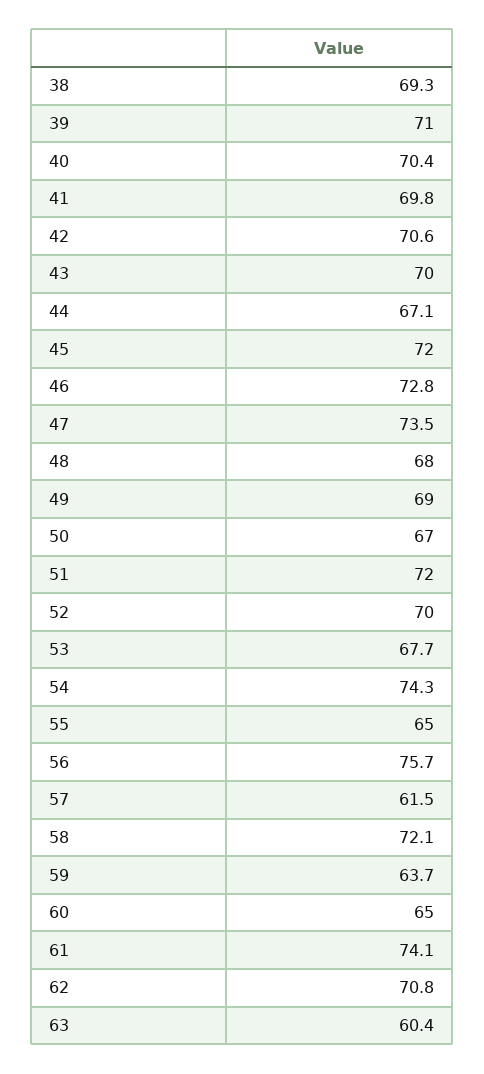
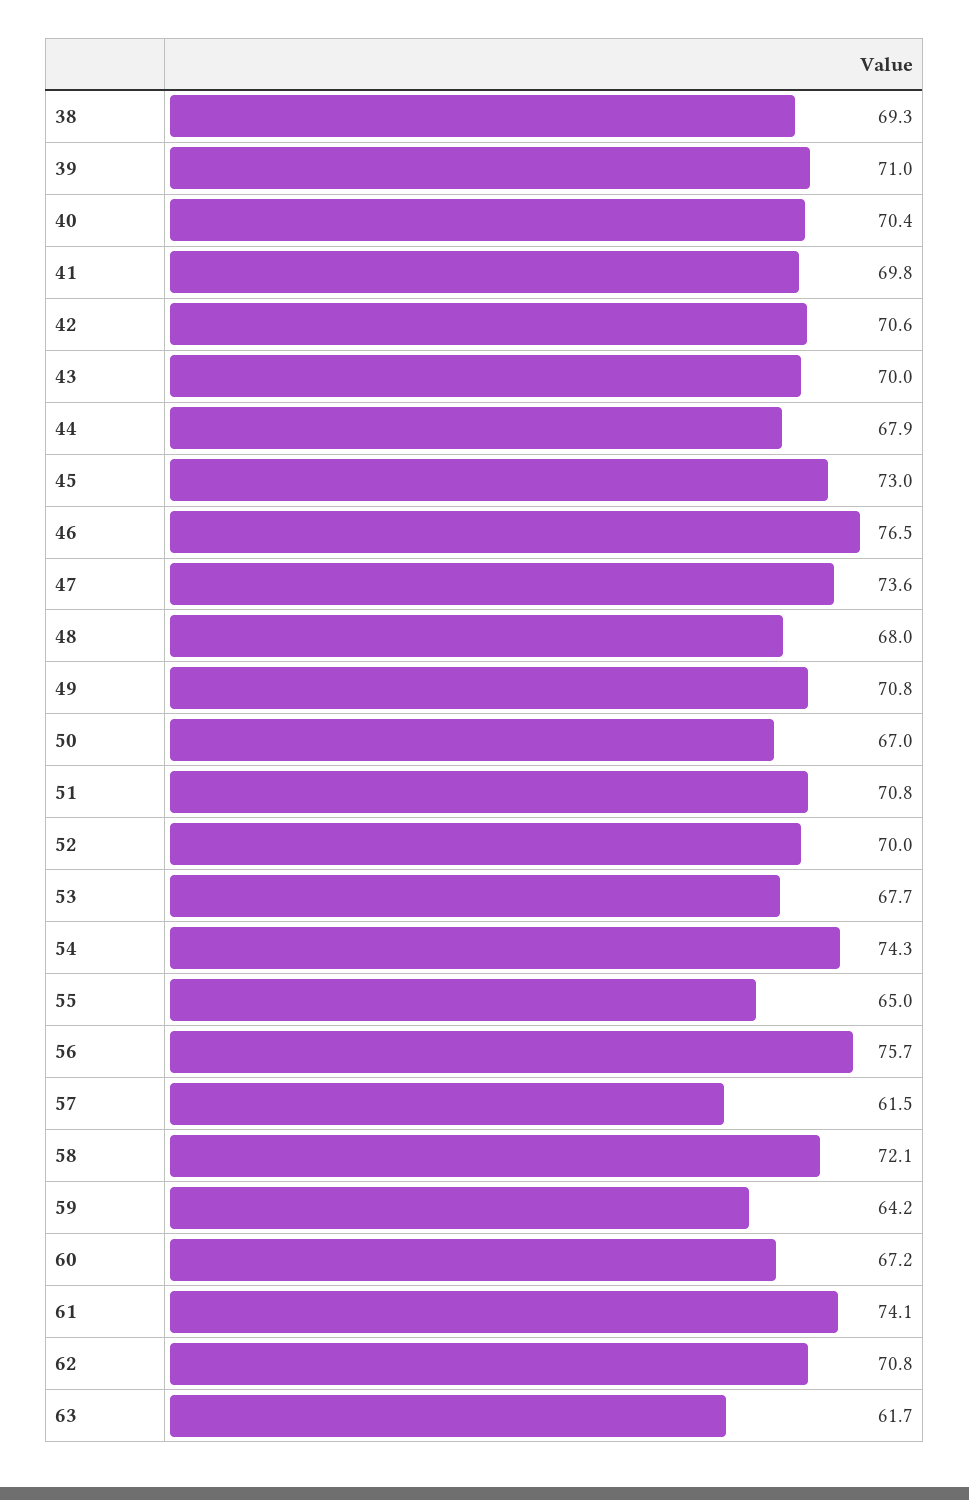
  {
    "38": 69.3,
    "39": 71,
    "40": 70.4,
    "41": 69.8,
    "42": 70.6,
    "43": 70,
-   "44": 67.1,
+   "44": 67.9,
-   "45": 72,
+   "45": 73,
-   "46": 72.8,
+   "46": 76.5,
-   "47": 73.5,
+   "47": 73.6,
    "48": 68,
-   "49": 69,
+   "49": 70.8,
    "50": 67,
-   "51": 72,
+   "51": 70.8,
    "52": 70,
    "53": 67.7,
    "54": 74.3,
    "55": 65,
    "56": 75.7,
    "57": 61.5,
    "58": 72.1,
-   "59": 63.7,
+   "59": 64.2,
-   "60": 65,
+   "60": 67.2,
    "61": 74.1,
    "62": 70.8,
-   "63": 60.4
+   "63": 61.7
  }

